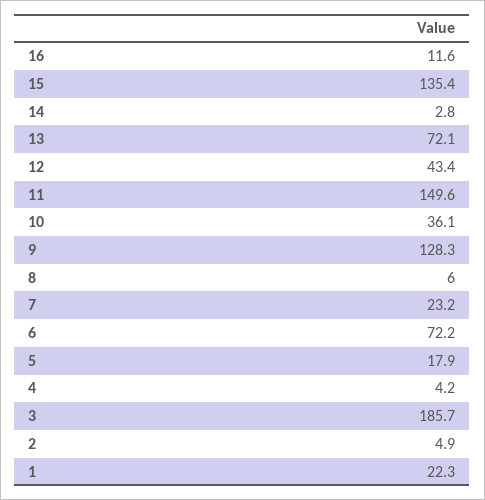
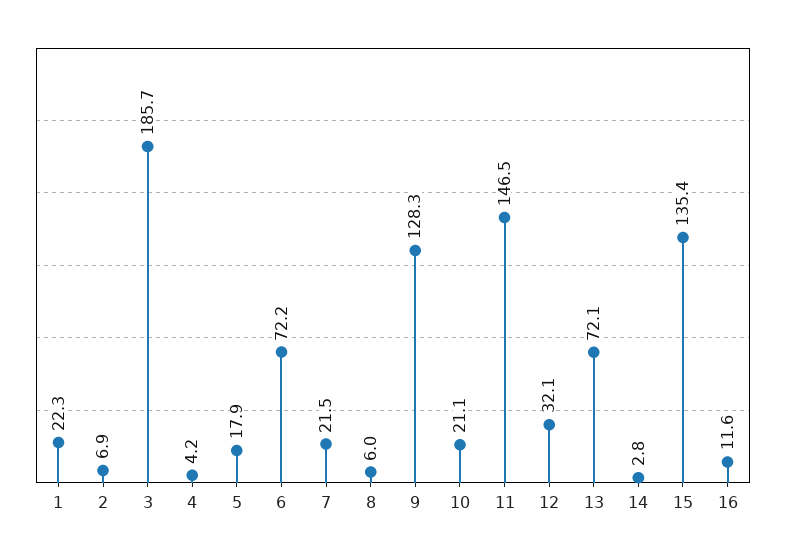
  {
    "16": 11.6,
    "15": 135.4,
    "14": 2.8,
    "13": 72.1,
-   "12": 43.4,
+   "12": 32.1,
-   "11": 149.6,
+   "11": 146.5,
-   "10": 36.1,
+   "10": 21.1,
    "9": 128.3,
    "8": 6,
-   "7": 23.2,
+   "7": 21.5,
    "6": 72.2,
    "5": 17.9,
    "4": 4.2,
    "3": 185.7,
-   "2": 4.9,
+   "2": 6.9,
    "1": 22.3
  }

